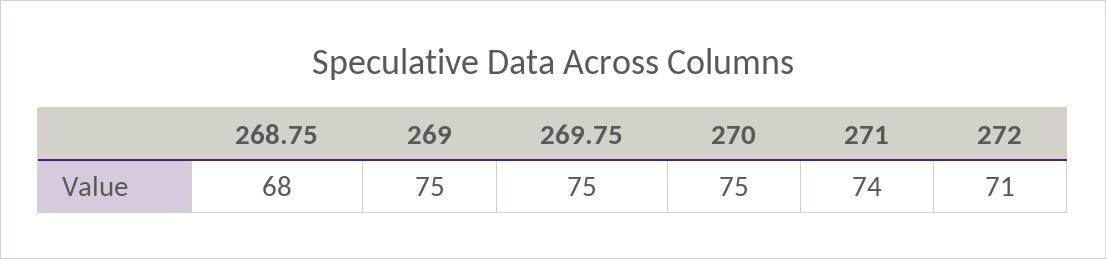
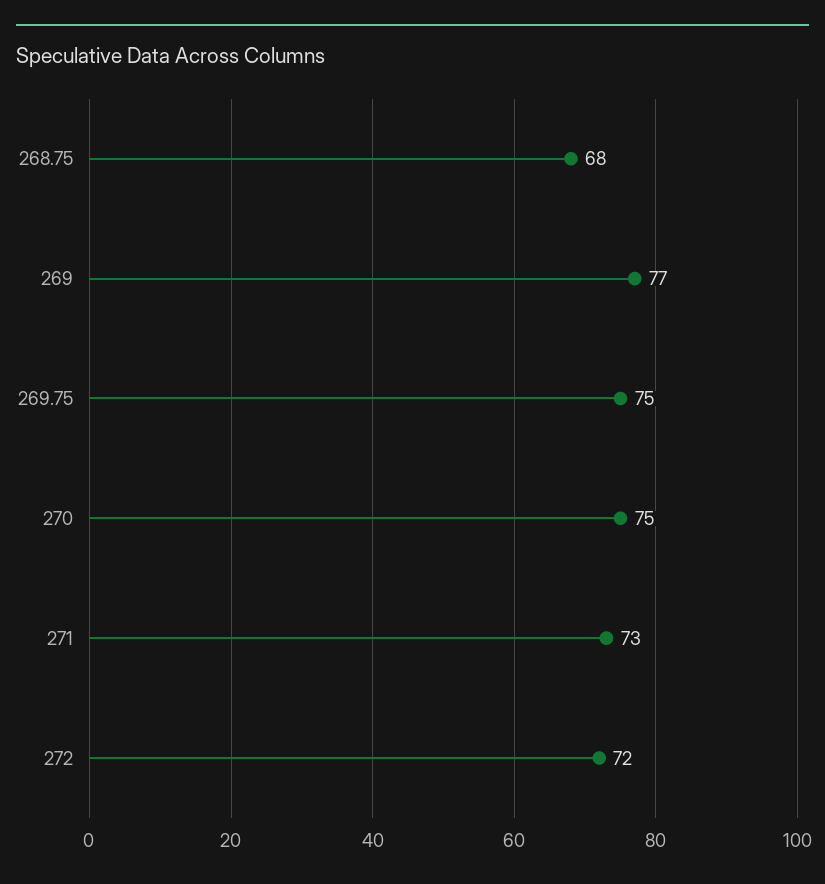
  {
    "268.75": 68,
-   "269": 75,
+   "269": 77,
    "269.75": 75,
    "270": 75,
-   "271": 74,
+   "271": 73,
-   "272": 71
+   "272": 72
  }

